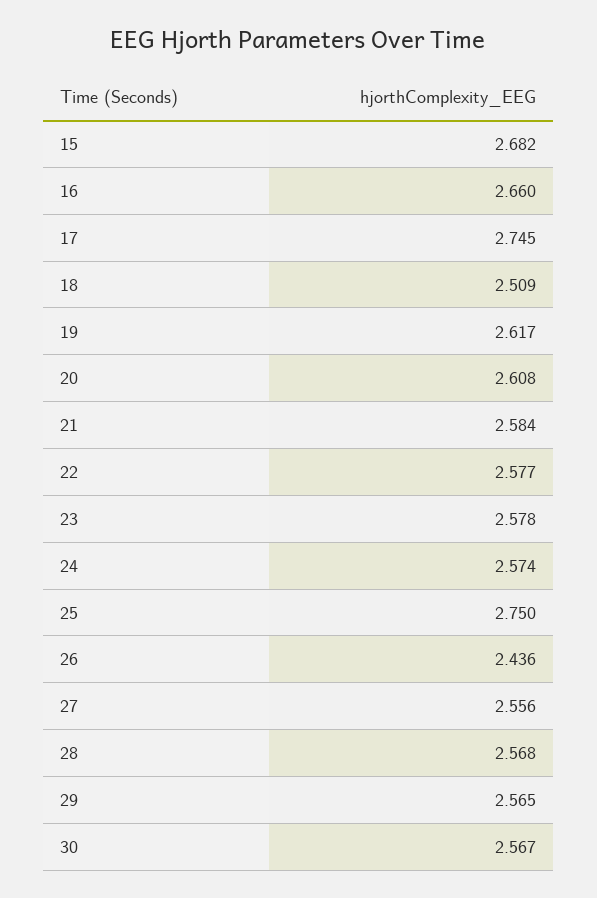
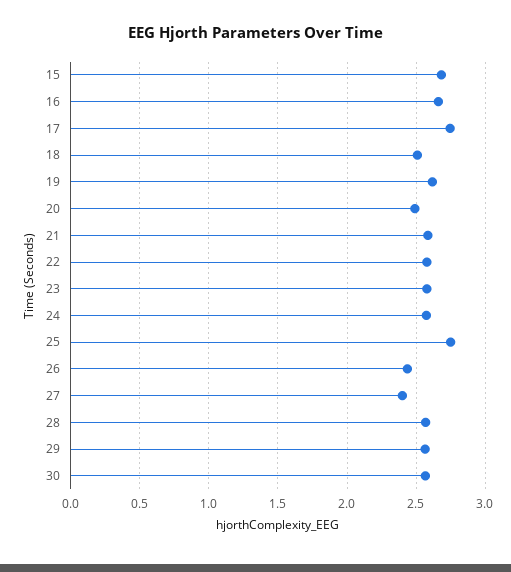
  {
    "15": 2.682,
    "16": 2.66,
    "17": 2.745,
    "18": 2.509,
    "19": 2.617,
-   "20": 2.608,
+   "20": 2.5,
    "21": 2.584,
    "22": 2.577,
    "23": 2.578,
    "24": 2.574,
    "25": 2.75,
    "26": 2.436,
-   "27": 2.556,
+   "27": 2.4,
    "28": 2.568,
    "29": 2.565,
    "30": 2.567
  }

